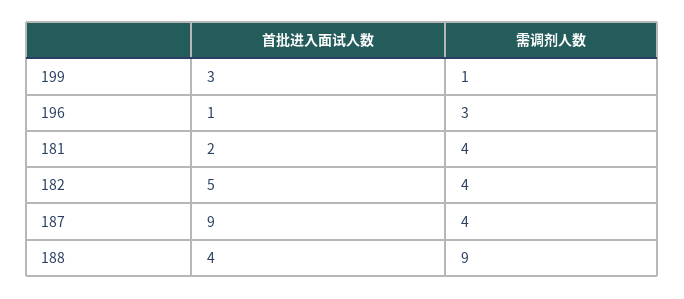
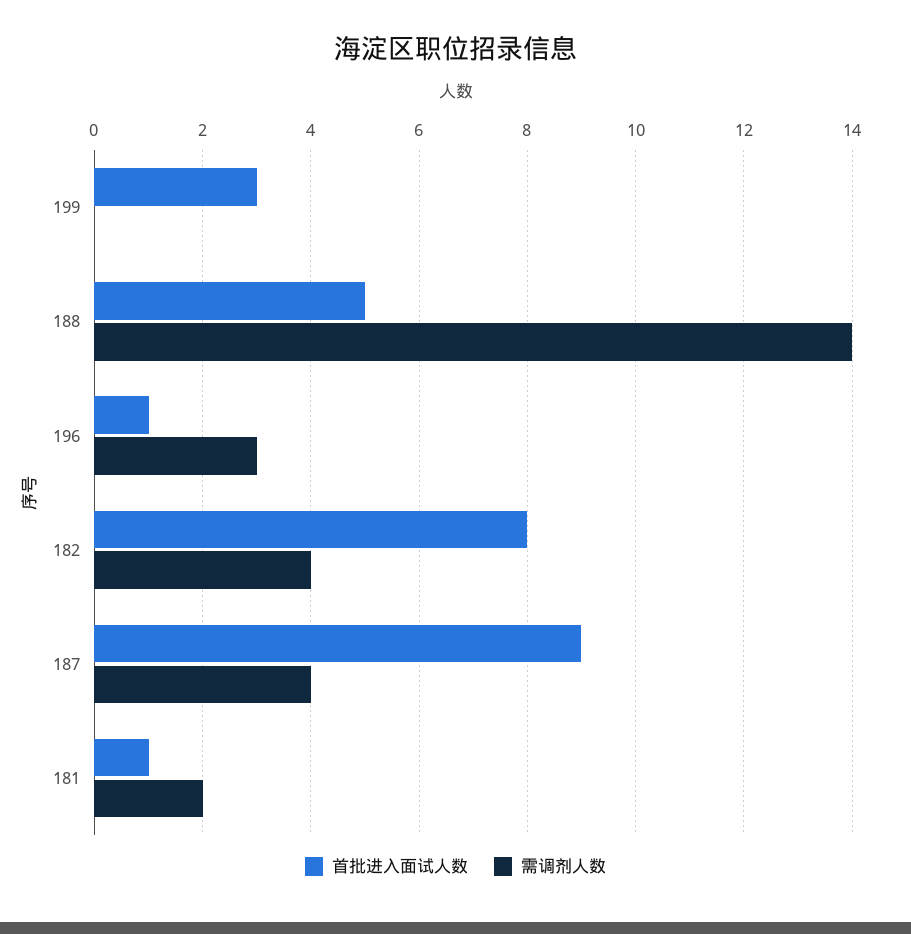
  {
    "首批进入面试人数": {
      "199": 3,
      "196": 1,
-     "181": 2,
+     "181": 1,
-     "182": 5,
+     "182": 8,
      "187": 9,
-     "188": 4
+     "188": 5
    },
    "需调剂人数": {
-     "199": 1,
+     "199": 0,
      "196": 3,
-     "181": 4,
+     "181": 2,
      "182": 4,
      "187": 4,
-     "188": 9
+     "188": 14
    }
  }

